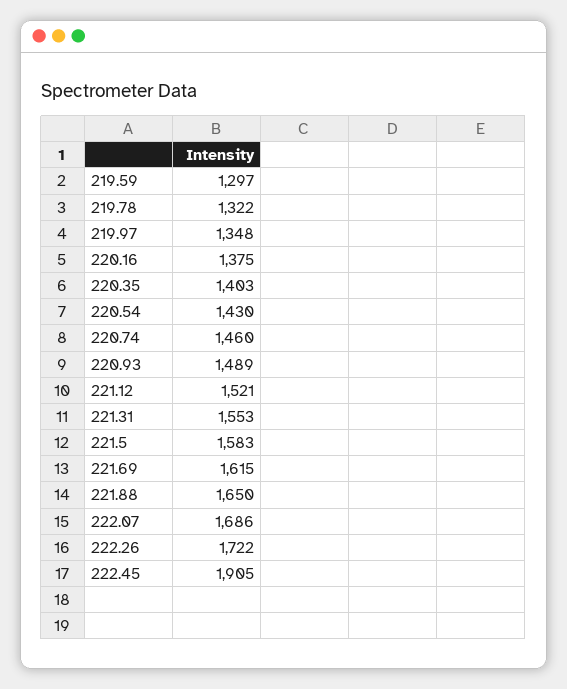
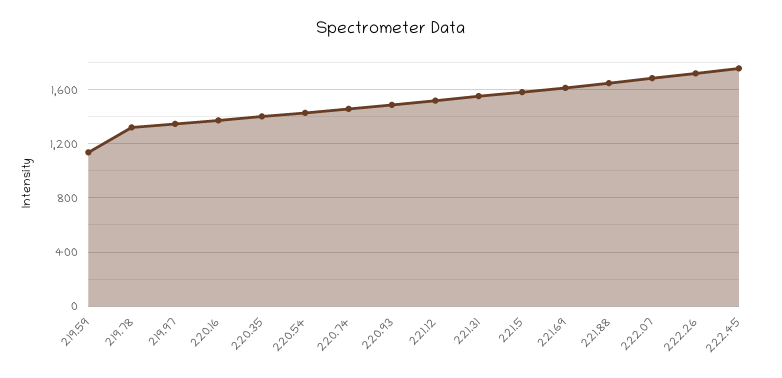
  {
-   "219.59": 1297,
+   "219.59": 1150,
    "219.78": 1322,
    "219.97": 1348,
    "220.16": 1375,
    "220.35": 1403,
    "220.54": 1430,
    "220.74": 1460,
    "220.93": 1489,
    "221.12": 1521,
    "221.31": 1553,
    "221.5": 1583,
    "221.69": 1615,
    "221.88": 1650,
    "222.07": 1686,
    "222.26": 1722,
-   "222.45": 1905
+   "222.45": 1750
  }

